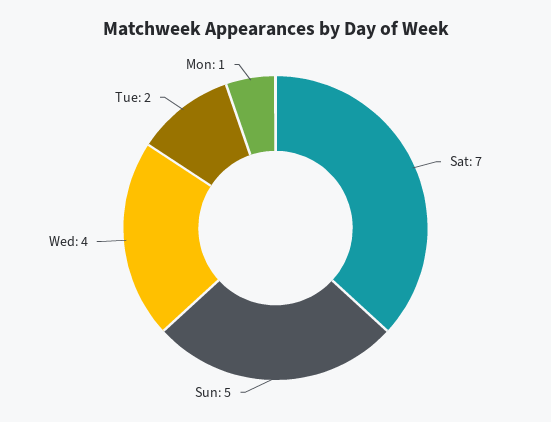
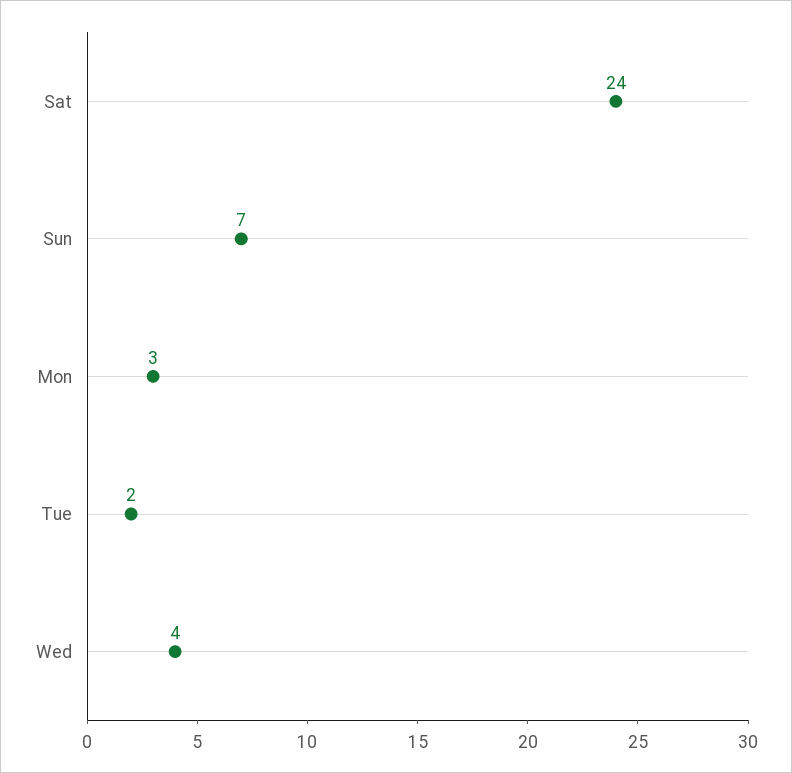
  {
-   "Sat": 7,
+   "Sat": 24,
-   "Sun": 5,
+   "Sun": 7,
    "Wed": 4,
    "Tue": 2,
-   "Mon": 1
+   "Mon": 3
  }

